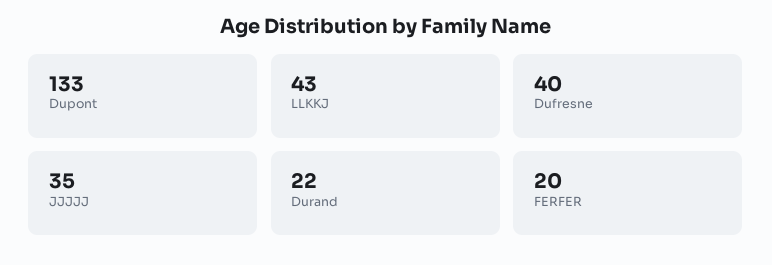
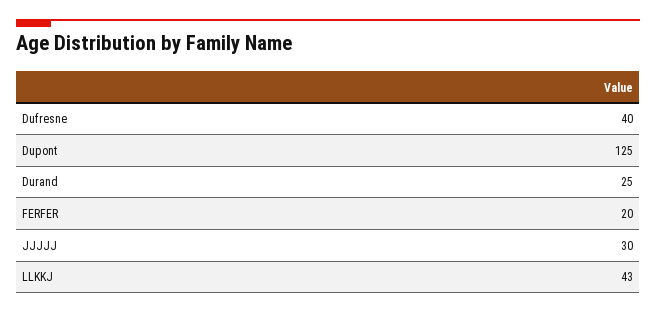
  {
-   "Dupont": 133,
+   "Dupont": 125,
    "LLKKJ": 43,
    "Dufresne": 40,
-   "JJJJJ": 35,
+   "JJJJJ": 30,
-   "Durand": 22,
+   "Durand": 25,
    "FERFER": 20
  }

